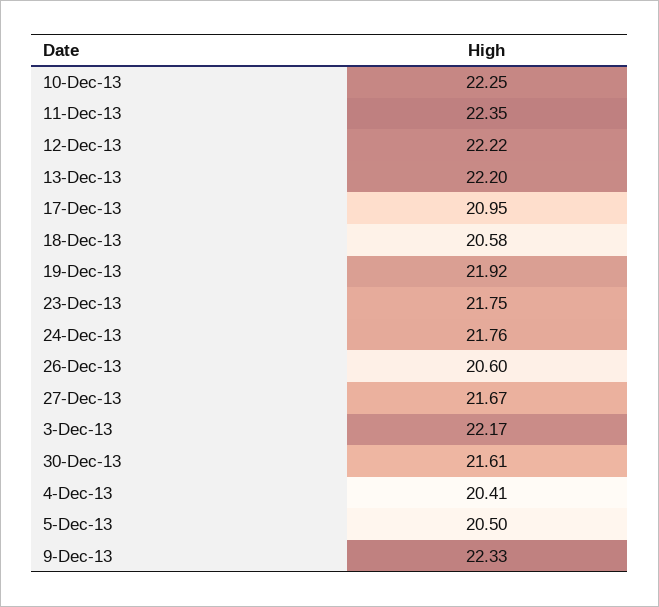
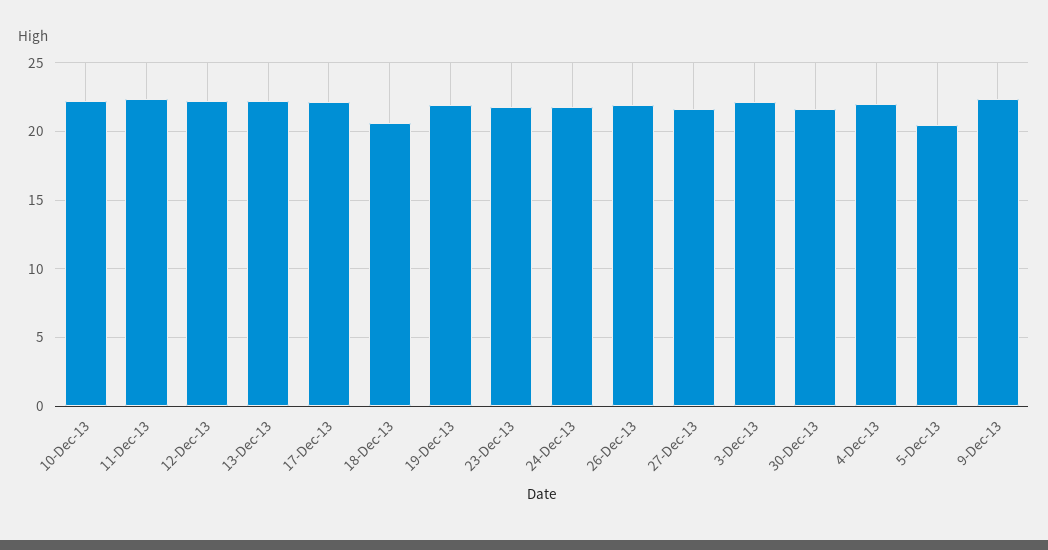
  {
    "10-Dec-13": 22.25,
    "11-Dec-13": 22.35,
    "12-Dec-13": 22.22,
    "13-Dec-13": 22.2,
-   "17-Dec-13": 20.95,
+   "17-Dec-13": 22,
    "18-Dec-13": 20.58,
    "19-Dec-13": 21.92,
    "23-Dec-13": 21.75,
    "24-Dec-13": 21.76,
-   "26-Dec-13": 20.6,
+   "26-Dec-13": 22,
    "27-Dec-13": 21.67,
    "3-Dec-13": 22.17,
    "30-Dec-13": 21.61,
-   "4-Dec-13": 20.41,
+   "4-Dec-13": 22,
    "5-Dec-13": 20.5,
    "9-Dec-13": 22.33
  }

